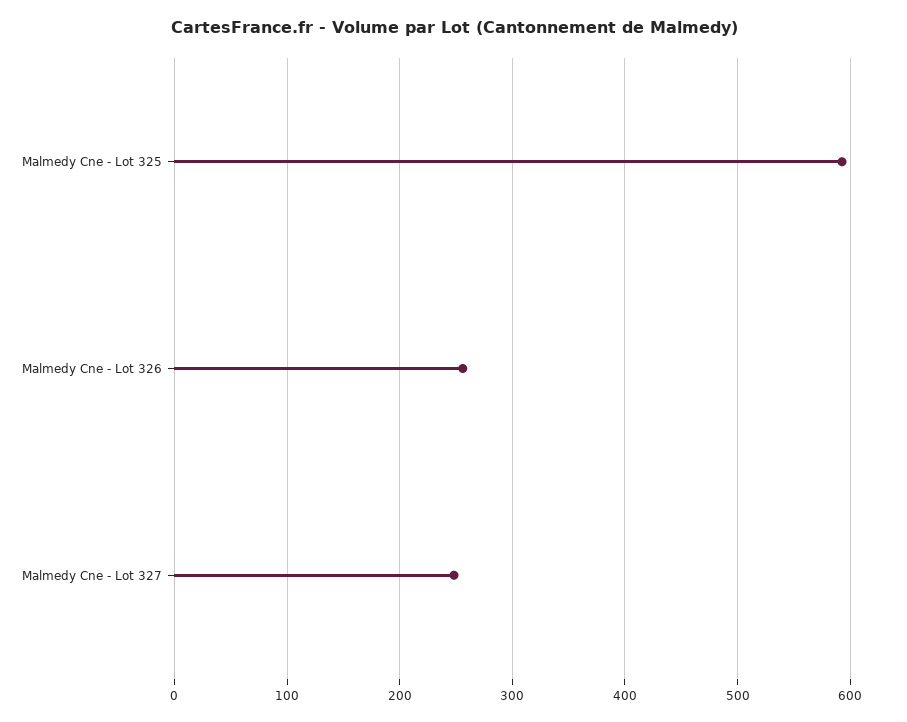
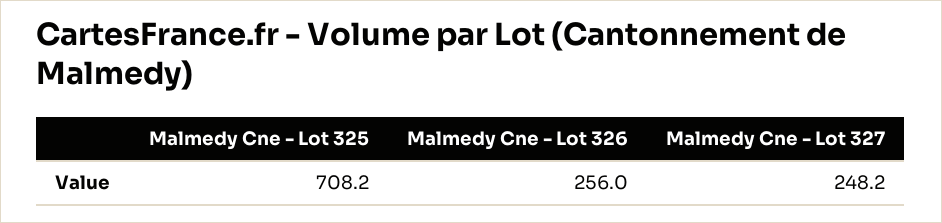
  {
-   "Malmedy Cne - Lot 325": 590,
+   "Malmedy Cne - Lot 325": 708.2,
    "Malmedy Cne - Lot 326": 256,
    "Malmedy Cne - Lot 327": 248.2
  }

